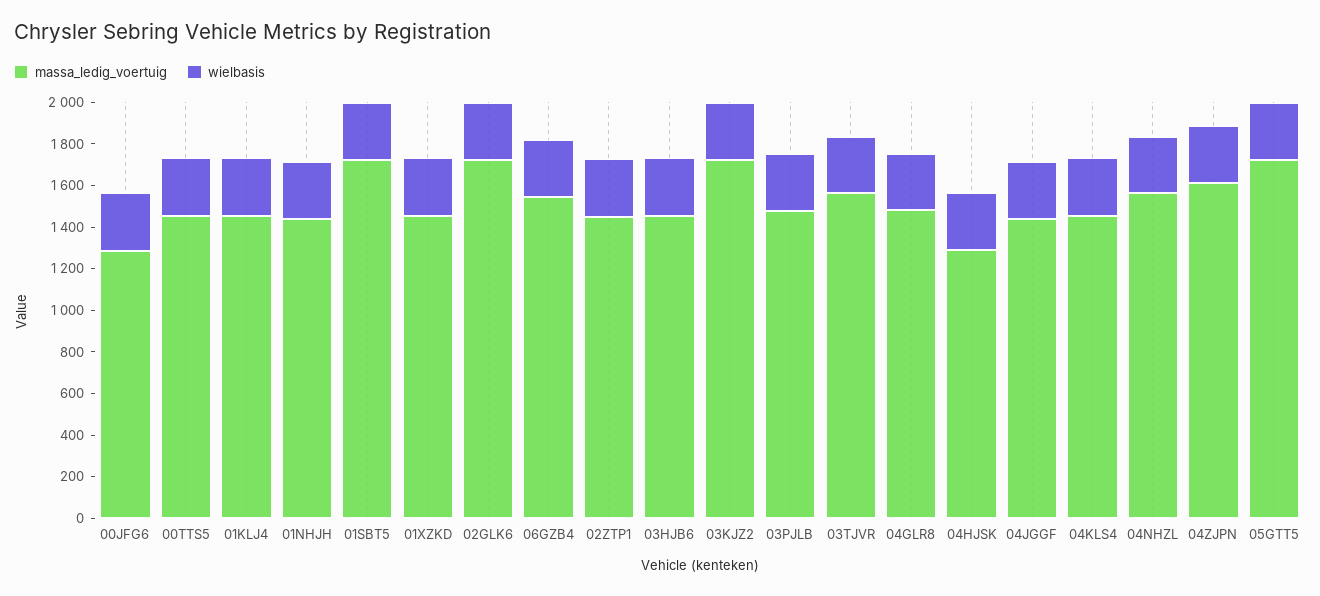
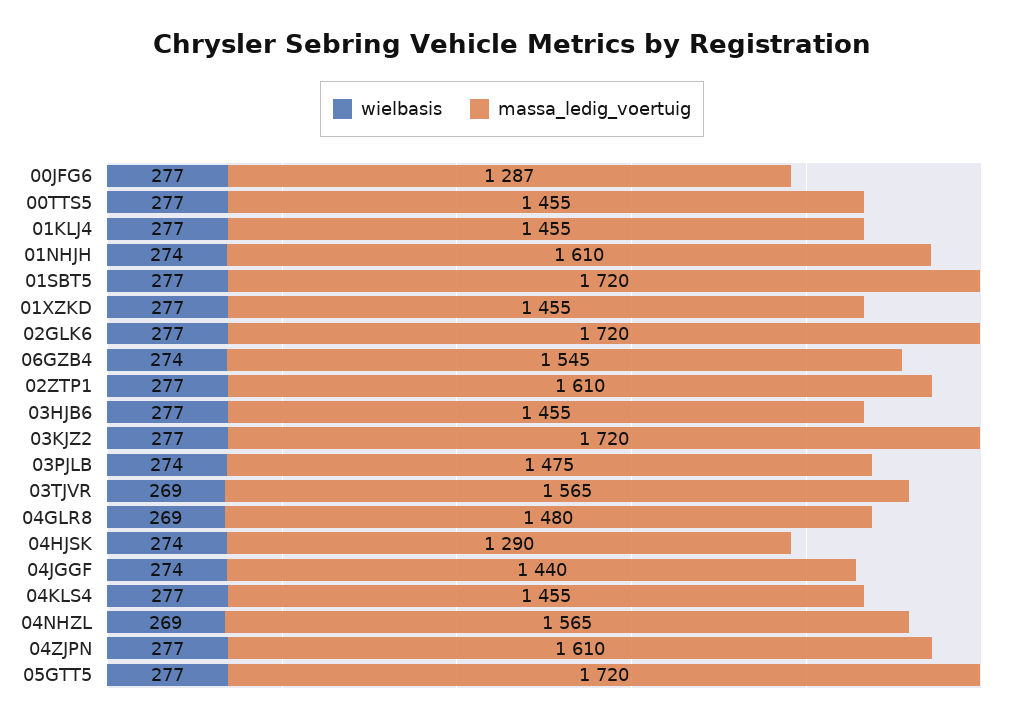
  {
    "massa_ledig_voertuig": {
      "00JFG6": 1287,
      "00TTS5": 1455,
      "01KLJ4": 1455,
-     "01NHJH": 1450,
+     "01NHJH": 1610,
      "01SBT5": 1720,
      "01XZKD": 1455,
      "02GLK6": 1720,
      "06GZB4": 1545,
-     "02ZTP1": 1450,
+     "02ZTP1": 1610,
      "03HJB6": 1455,
      "03KJZ2": 1720,
      "03PJLB": 1475,
      "03TJVR": 1565,
      "04GLR8": 1480,
      "04HJSK": 1290,
      "04JGGF": 1440,
      "04KLS4": 1455,
      "04NHZL": 1565,
      "04ZJPN": 1610,
      "05GTT5": 1720
    },
    "wielbasis": {
      "00JFG6": 277,
      "00TTS5": 277,
      "01KLJ4": 277,
      "01NHJH": 274,
      "01SBT5": 277,
      "01XZKD": 277,
      "02GLK6": 277,
      "06GZB4": 274,
      "02ZTP1": 277,
      "03HJB6": 277,
      "03KJZ2": 277,
      "03PJLB": 274,
      "03TJVR": 269,
      "04GLR8": 269,
      "04HJSK": 274,
      "04JGGF": 274,
      "04KLS4": 277,
      "04NHZL": 269,
      "04ZJPN": 277,
      "05GTT5": 277
    }
  }

